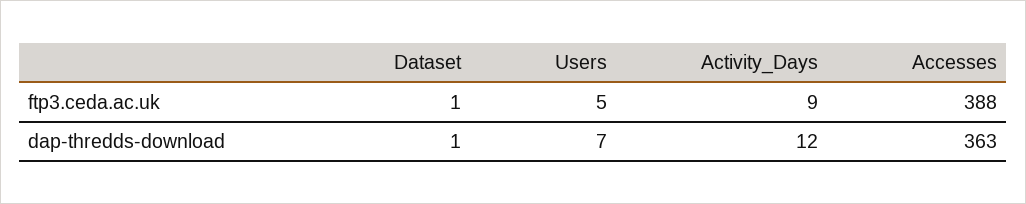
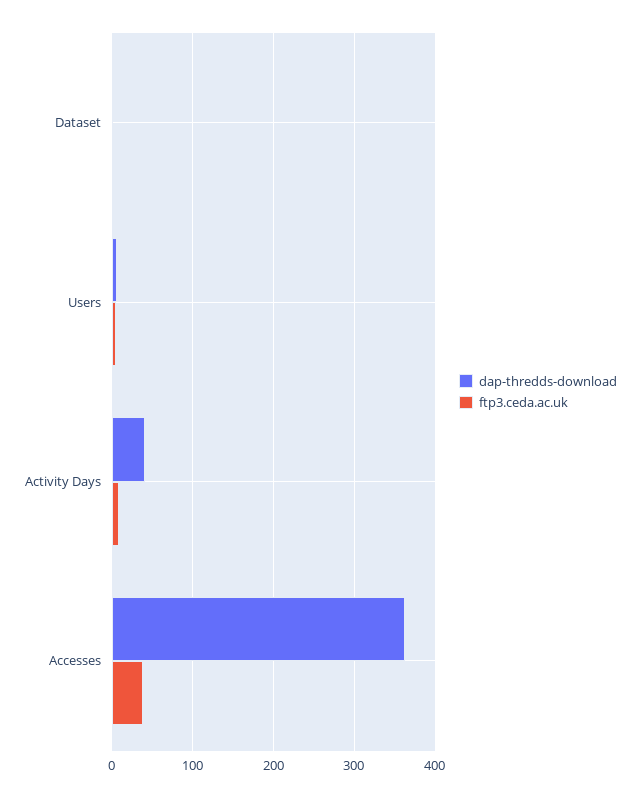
  {
    "ftp3.ceda.ac.uk": {
      "Dataset": 1,
      "Users": 5,
      "Activity_Days": 9,
-     "Accesses": 388
+     "Accesses": 40
    },
    "dap-thredds-download": {
      "Dataset": 1,
      "Users": 7,
-     "Activity_Days": 12,
+     "Activity_Days": 40,
      "Accesses": 363
    }
  }

